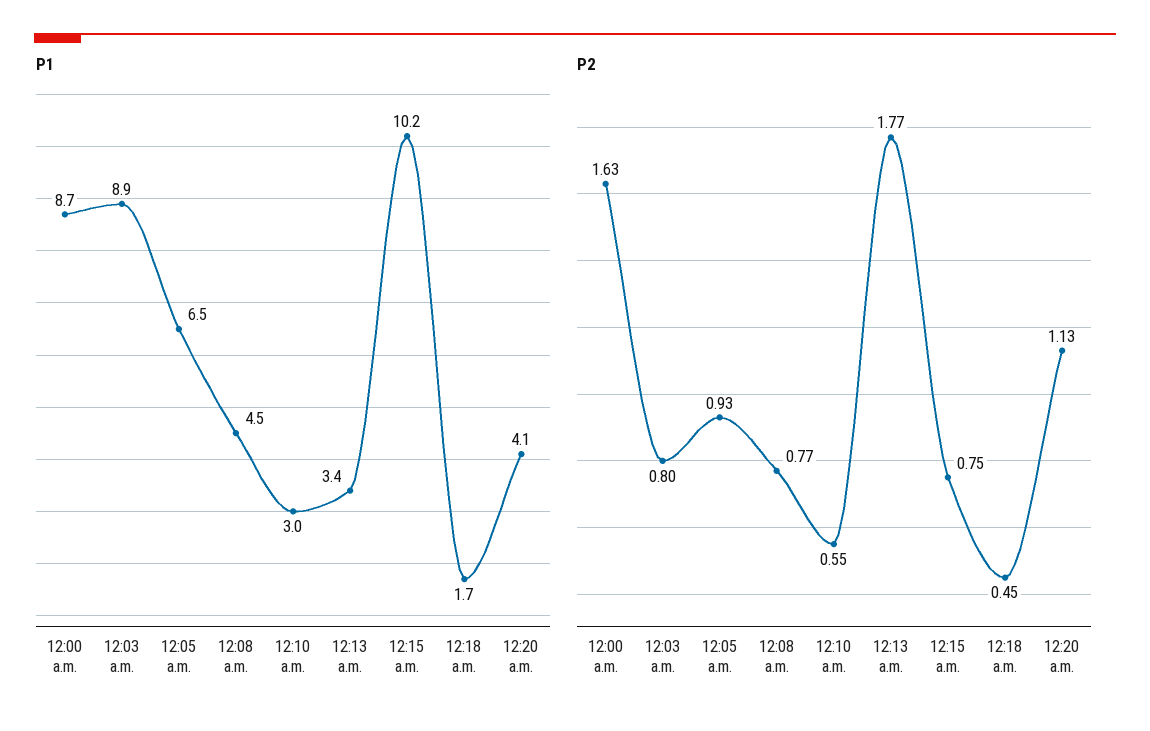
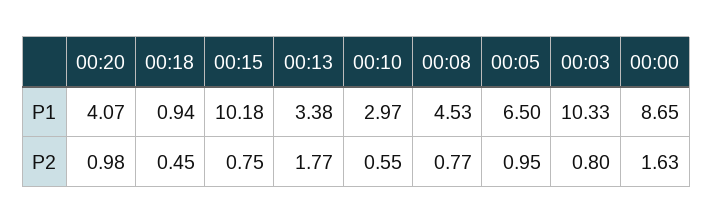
  {
    "P1": {
      "12:00 a.m.": 8.65,
-     "12:03 a.m.": 8.9,
+     "12:03 a.m.": 10.33,
      "12:05 a.m.": 6.5,
      "12:08 a.m.": 4.53,
      "12:10 a.m.": 2.97,
      "12:13 a.m.": 3.38,
      "12:15 a.m.": 10.18,
-     "12:18 a.m.": 1.7,
+     "12:18 a.m.": 0.94,
      "12:20 a.m.": 4.07
    },
    "P2": {
      "12:00 a.m.": 1.63,
      "12:03 a.m.": 0.8,
-     "12:05 a.m.": 0.93,
+     "12:05 a.m.": 0.95,
      "12:08 a.m.": 0.77,
      "12:10 a.m.": 0.55,
      "12:13 a.m.": 1.77,
      "12:15 a.m.": 0.75,
      "12:18 a.m.": 0.45,
-     "12:20 a.m.": 1.13
+     "12:20 a.m.": 0.98
    }
  }

